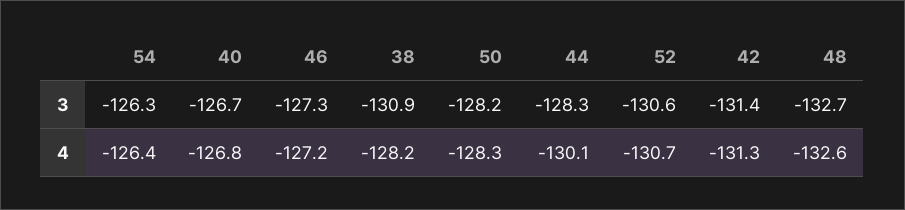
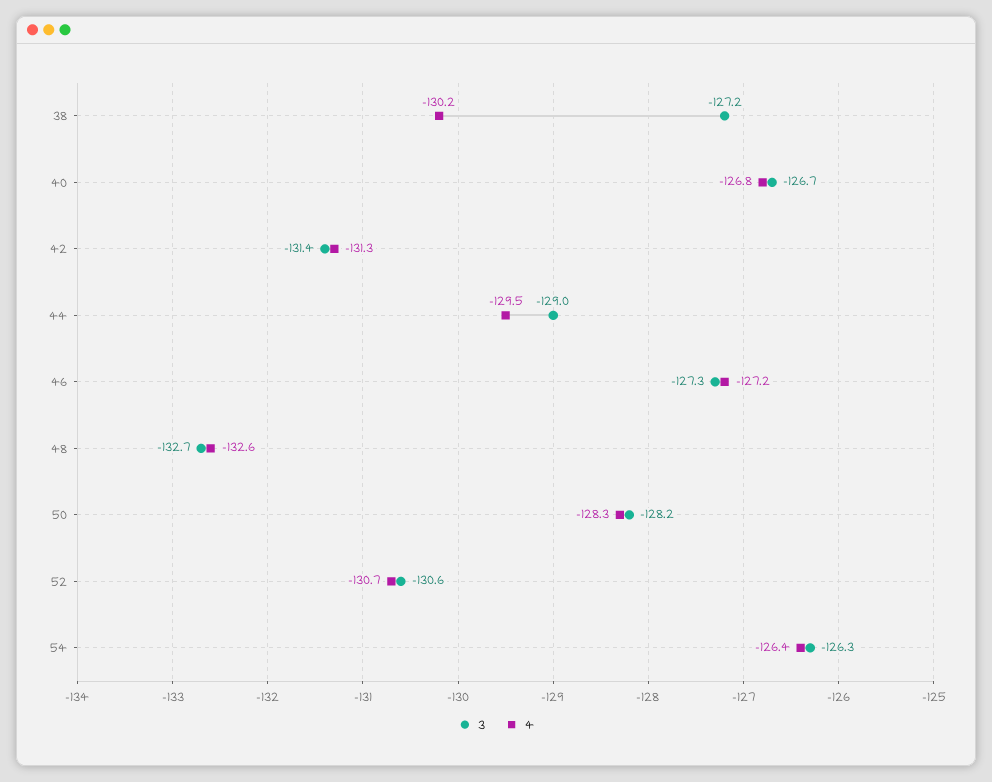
  {
    "3": {
      "54": -126.3,
      "40": -126.7,
      "46": -127.3,
-     "38": -130.9,
+     "38": -127.2,
      "50": -128.2,
-     "44": -128.3,
+     "44": -129,
      "52": -130.6,
      "42": -131.4,
      "48": -132.7
    },
    "4": {
      "54": -126.4,
      "40": -126.8,
      "46": -127.2,
-     "38": -128.2,
+     "38": -130.2,
      "50": -128.3,
-     "44": -130.1,
+     "44": -129.5,
      "52": -130.7,
      "42": -131.3,
      "48": -132.6
    }
  }

